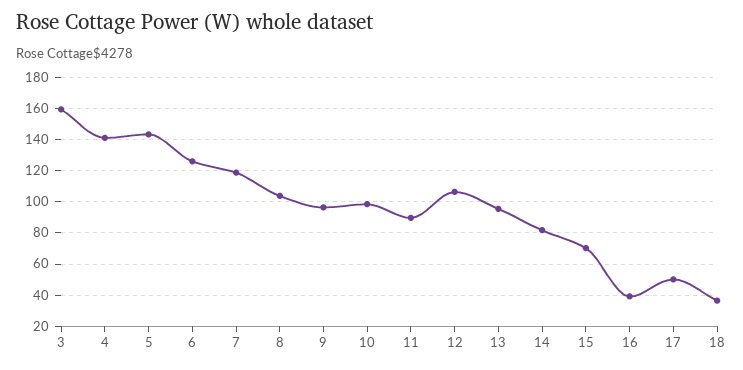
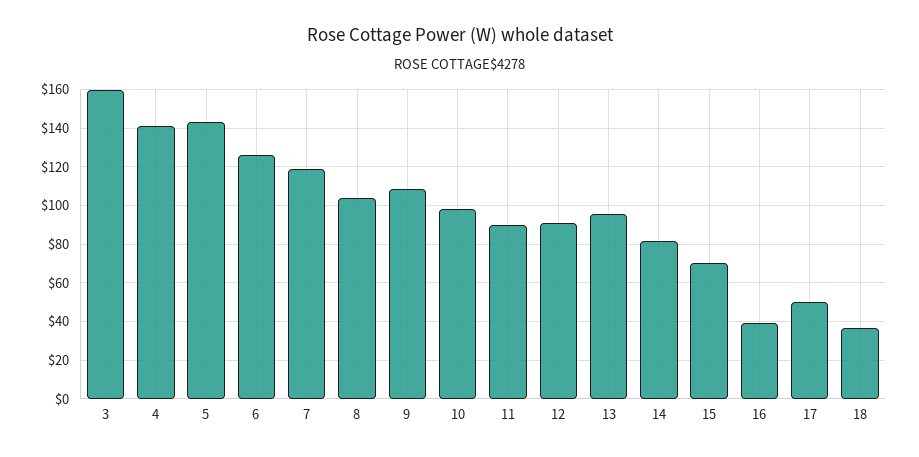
  {
    "3": 160,
    "4": 140,
    "5": 145,
    "6": 125,
    "7": 120,
    "8": 105,
-   "9": 95,
+   "9": 110,
    "10": 100,
    "11": 90,
-   "12": 105,
+   "12": 90,
    "13": 95,
    "14": 80,
    "15": 70,
    "16": 40,
    "17": 50,
    "18": 35
  }

